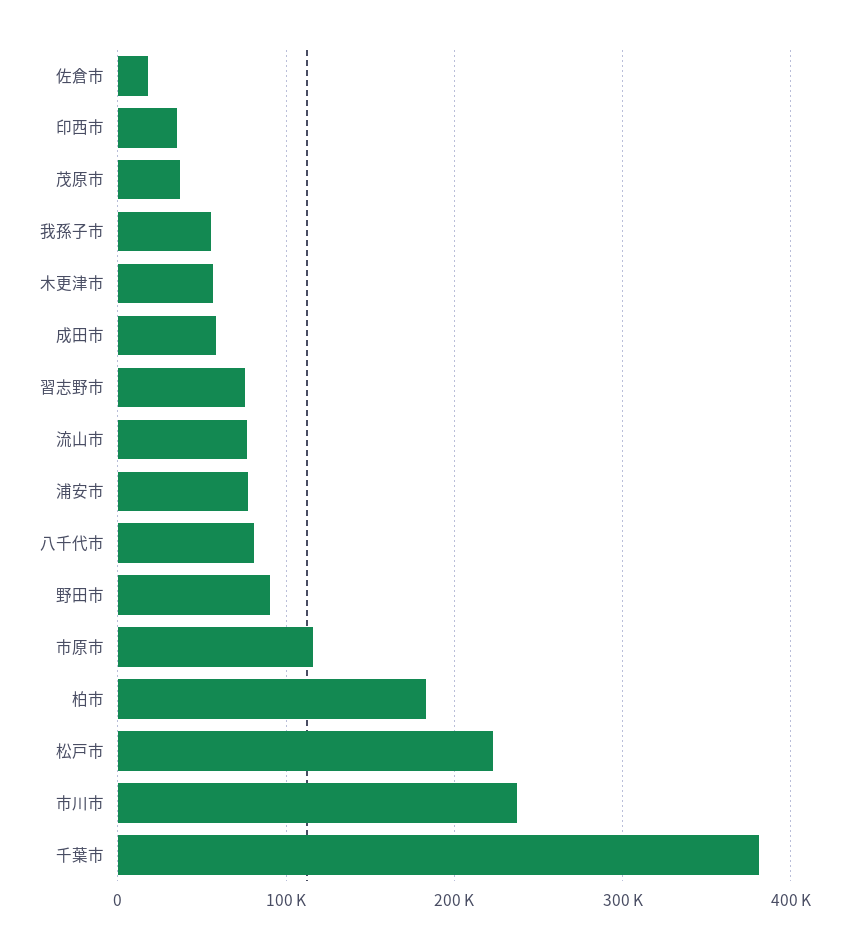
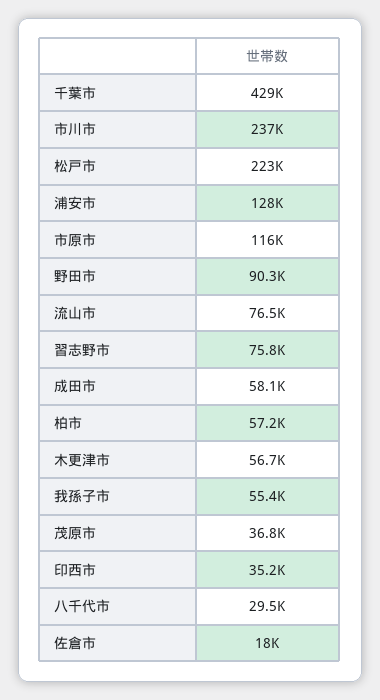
  {
    "佐倉市": 18000,
    "印西市": 35200,
    "茂原市": 36800,
    "我孫子市": 55400,
    "木更津市": 56700,
    "成田市": 58100,
    "習志野市": 75800,
    "流山市": 76500,
-   "浦安市": 80000,
+   "浦安市": 128000,
-   "八千代市": 80000,
+   "八千代市": 29500,
    "野田市": 90300,
    "市原市": 116000,
-   "柏市": 180000,
+   "柏市": 57200,
    "松戸市": 223000,
    "市川市": 237000,
-   "千葉市": 380000
+   "千葉市": 429000
  }

